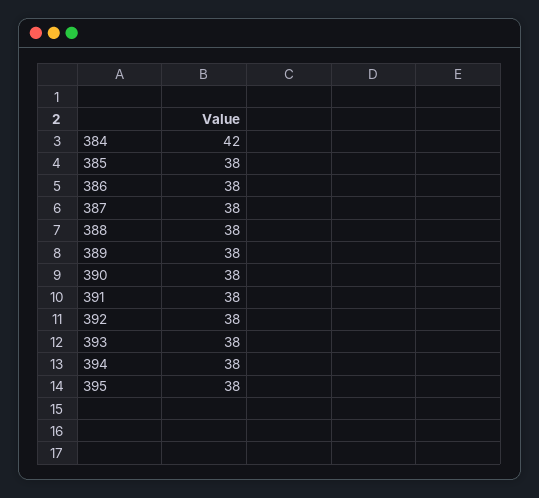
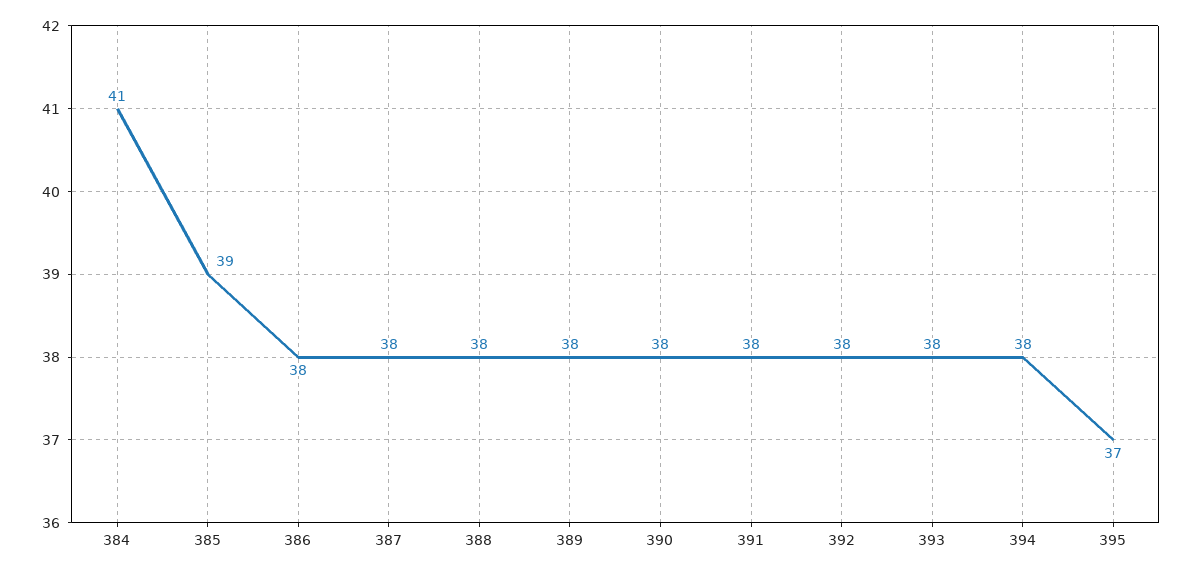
  {
-   "384": 42,
+   "384": 41,
-   "385": 38,
+   "385": 39,
    "386": 38,
    "387": 38,
    "388": 38,
    "389": 38,
    "390": 38,
    "391": 38,
    "392": 38,
    "393": 38,
    "394": 38,
-   "395": 38
+   "395": 37
  }

